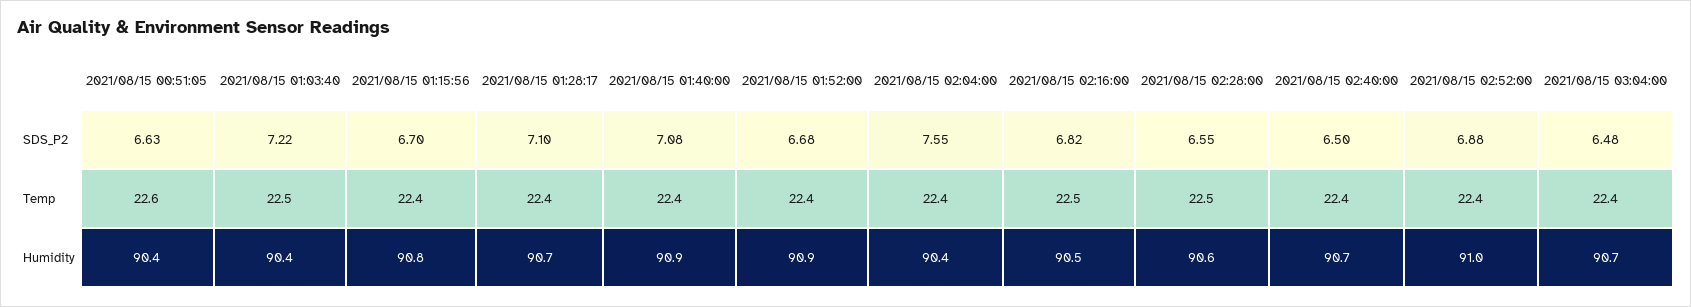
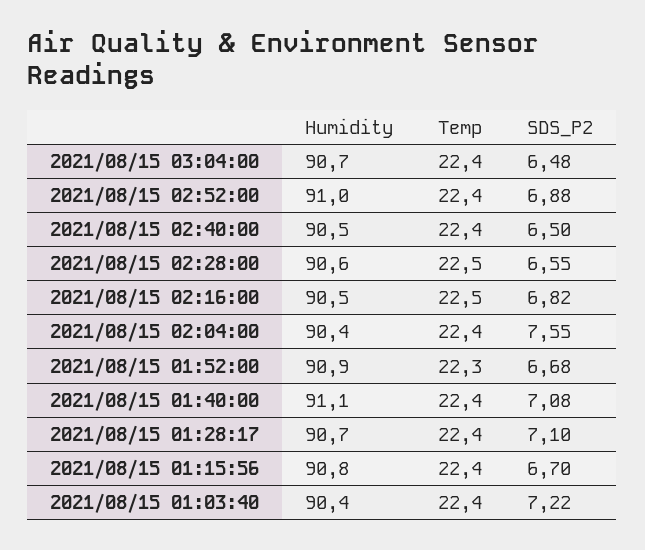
  {
-   "2021/08/15 00:51:05": {
-     "SDS_P2": 6.63,
-     "Temp": 22.6,
-     "Humidity": 90.4
-   },
    "2021/08/15 01:03:40": {
      "SDS_P2": 7.22,
-     "Temp": 22.5,
+     "Temp": 22.4,
      "Humidity": 90.4
    },
    "2021/08/15 01:15:56": {
      "SDS_P2": 6.7,
      "Temp": 22.4,
      "Humidity": 90.8
    },
    "2021/08/15 01:28:17": {
      "SDS_P2": 7.1,
      "Temp": 22.4,
      "Humidity": 90.7
    },
    "2021/08/15 01:40:00": {
      "SDS_P2": 7.08,
      "Temp": 22.4,
-     "Humidity": 90.9
+     "Humidity": 91.1
    },
    "2021/08/15 01:52:00": {
      "SDS_P2": 6.68,
-     "Temp": 22.4,
+     "Temp": 22.3,
      "Humidity": 90.9
    },
    "2021/08/15 02:04:00": {
      "SDS_P2": 7.55,
      "Temp": 22.4,
      "Humidity": 90.4
    },
    "2021/08/15 02:16:00": {
      "SDS_P2": 6.82,
      "Temp": 22.5,
      "Humidity": 90.5
    },
    "2021/08/15 02:28:00": {
      "SDS_P2": 6.55,
      "Temp": 22.5,
      "Humidity": 90.6
    },
    "2021/08/15 02:40:00": {
      "SDS_P2": 6.5,
      "Temp": 22.4,
-     "Humidity": 90.7
+     "Humidity": 90.5
    },
    "2021/08/15 02:52:00": {
      "SDS_P2": 6.88,
      "Temp": 22.4,
      "Humidity": 91
    },
    "2021/08/15 03:04:00": {
      "SDS_P2": 6.48,
      "Temp": 22.4,
      "Humidity": 90.7
    }
  }

